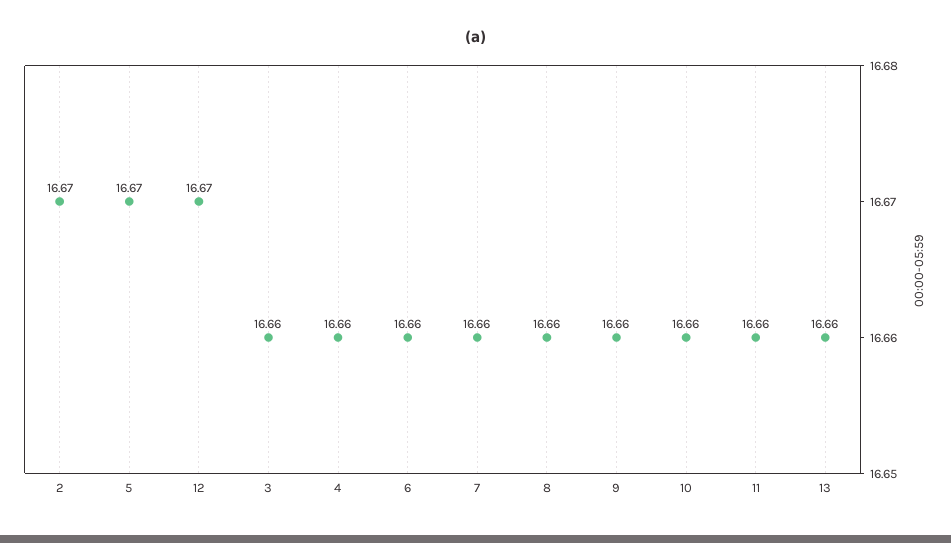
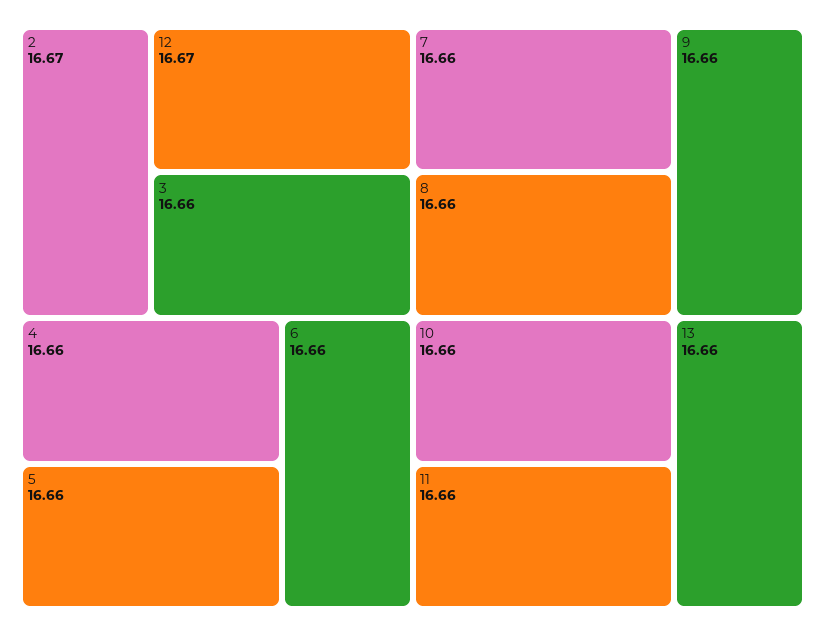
  {
    "2": 16.67,
-   "5": 16.67,
+   "5": 16.66,
    "12": 16.67,
    "3": 16.66,
    "4": 16.66,
    "6": 16.66,
    "7": 16.66,
    "8": 16.66,
    "9": 16.66,
    "10": 16.66,
    "11": 16.66,
    "13": 16.66
  }

